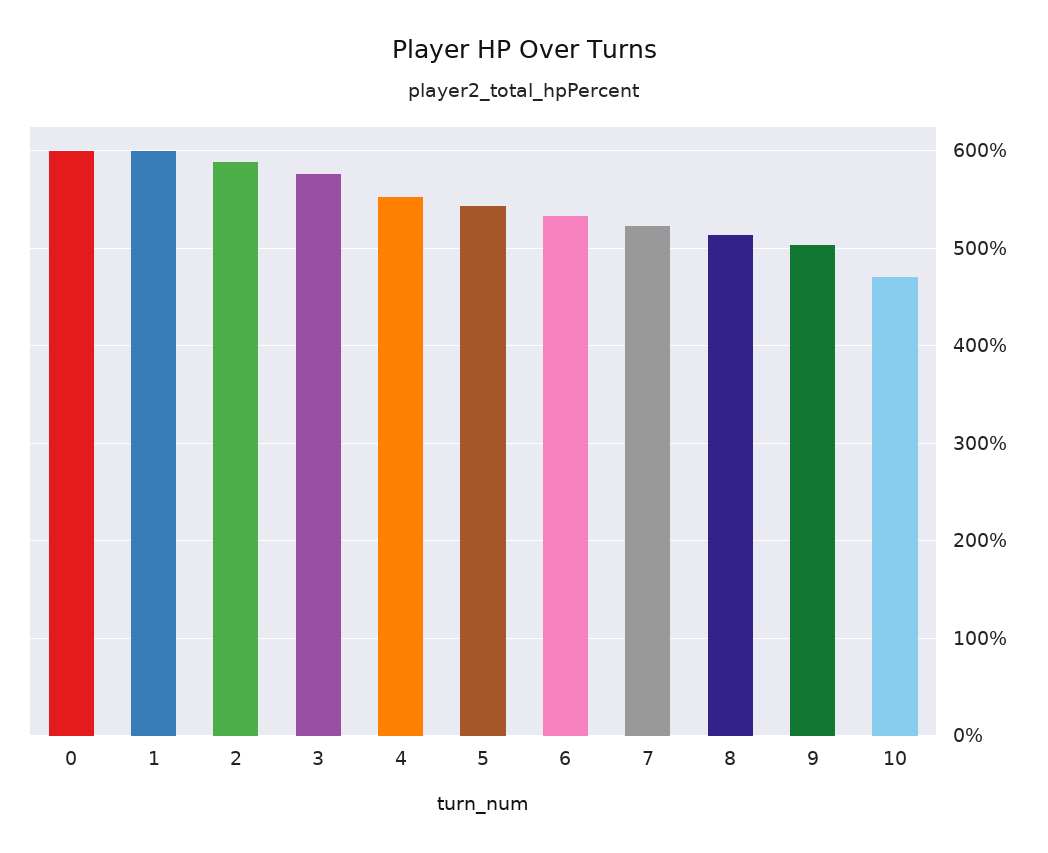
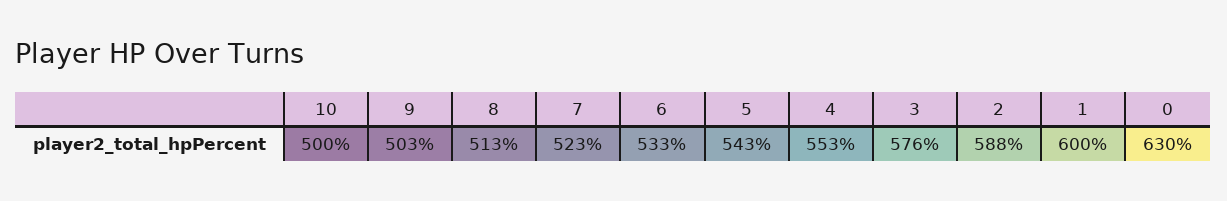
  {
-   "0": 600,
+   "0": 630,
    "1": 600,
    "2": 588,
    "3": 576,
    "4": 553,
    "5": 543,
    "6": 533,
    "7": 523,
    "8": 513,
    "9": 503,
-   "10": 470
+   "10": 500
  }

